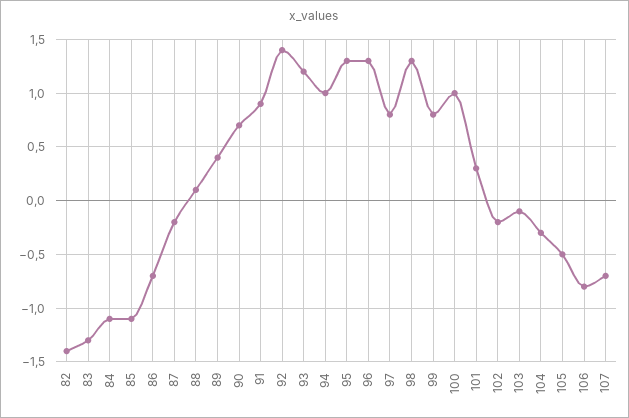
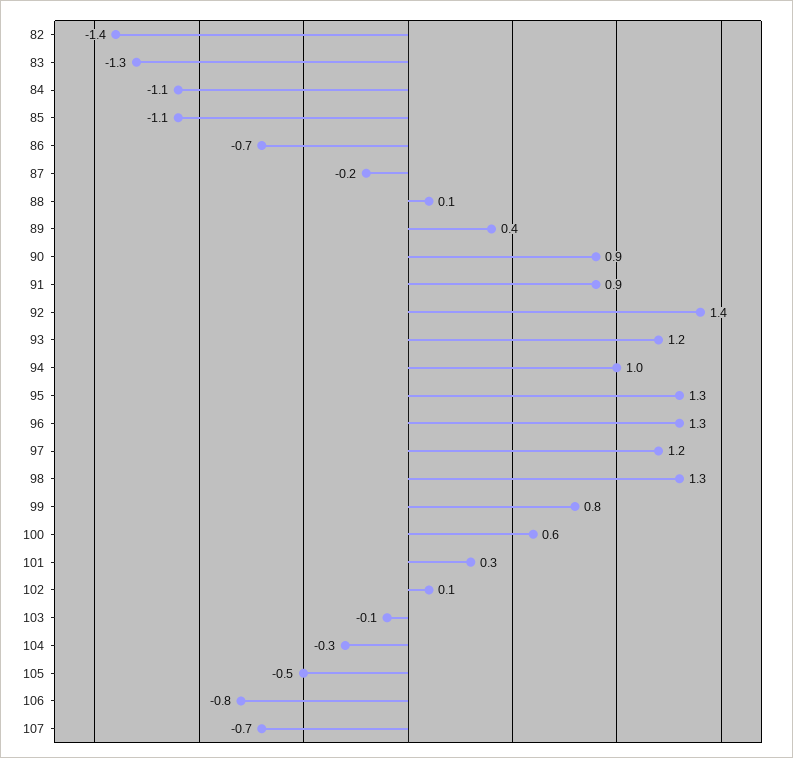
  {
    "82": -1.4,
    "83": -1.3,
    "84": -1.1,
    "85": -1.1,
    "86": -0.7,
    "87": -0.2,
    "88": 0.1,
    "89": 0.4,
-   "90": 0.7,
+   "90": 0.9,
    "91": 0.9,
    "92": 1.4,
    "93": 1.2,
    "94": 1,
    "95": 1.3,
    "96": 1.3,
-   "97": 0.8,
+   "97": 1.2,
    "98": 1.3,
    "99": 0.8,
-   "100": 1,
+   "100": 0.6,
    "101": 0.3,
-   "102": -0.2,
+   "102": 0.1,
    "103": -0.1,
    "104": -0.3,
    "105": -0.5,
    "106": -0.8,
    "107": -0.7
  }

